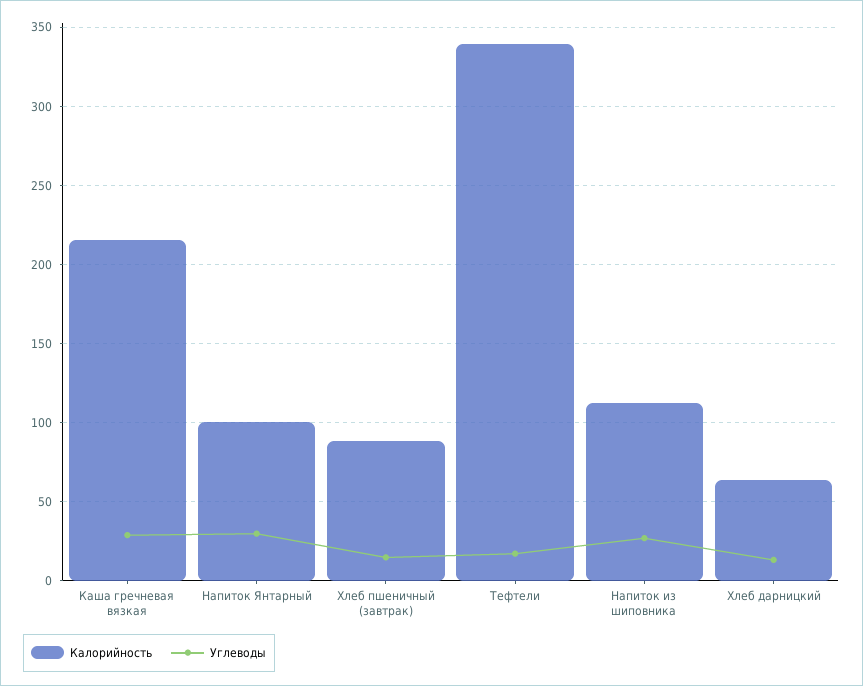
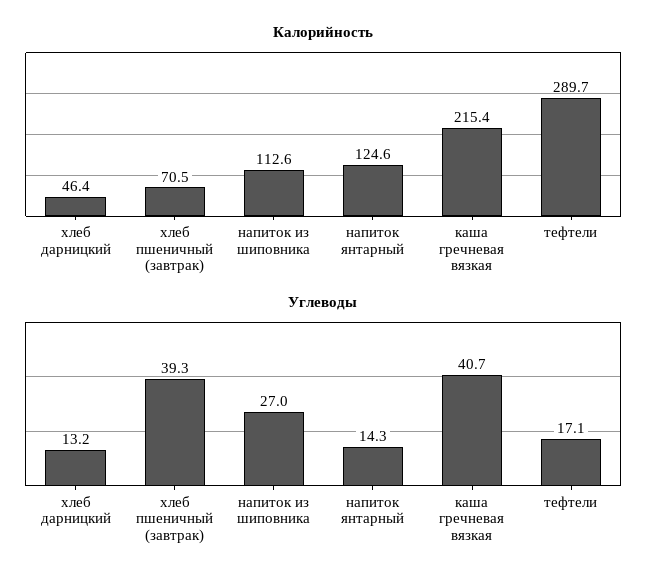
  {
    "Калорийность": {
      "Каша гречневая вязкая": 215.4,
-     "Напиток Янтарный": 100,
+     "Напиток Янтарный": 124.6,
-     "Хлеб пшеничный (завтрак)": 90,
+     "Хлеб пшеничный (завтрак)": 70.5,
-     "Тефтели": 340,
+     "Тефтели": 289.7,
      "Напиток из шиповника": 112.6,
-     "Хлеб дарницкий": 65
+     "Хлеб дарницкий": 46.4
    },
    "Углеводы": {
-     "Каша гречневая вязкая": 30,
+     "Каша гречневая вязкая": 40.7,
-     "Напиток Янтарный": 30,
+     "Напиток Янтарный": 14.3,
-     "Хлеб пшеничный (завтрак)": 15,
+     "Хлеб пшеничный (завтрак)": 39.3,
      "Тефтели": 17.1,
      "Напиток из шиповника": 27,
      "Хлеб дарницкий": 13.2
    }
  }

